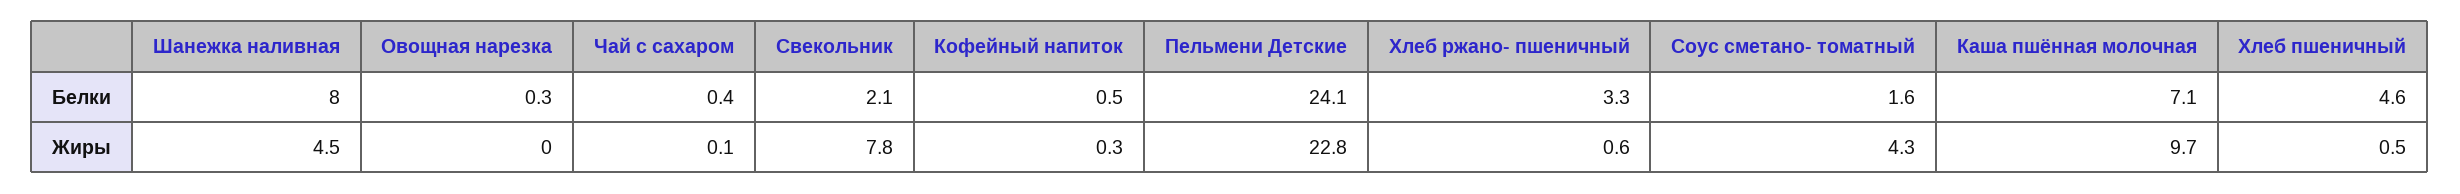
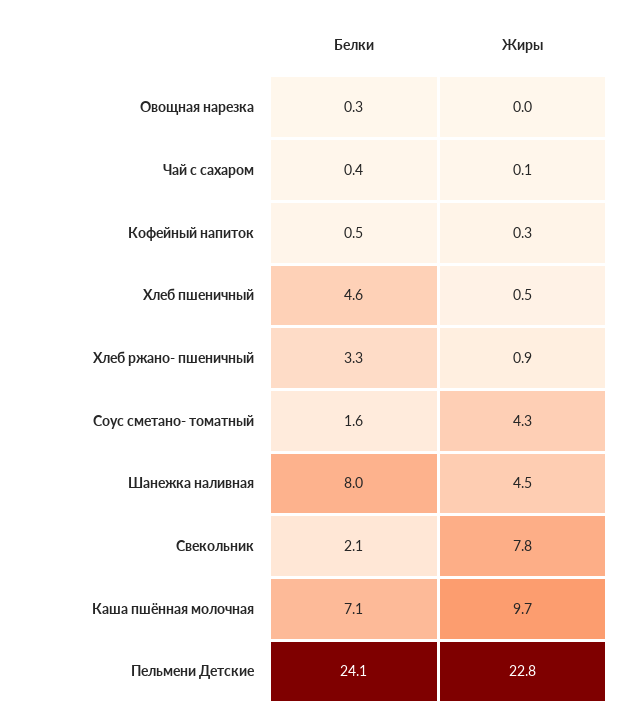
  {
    "Шанежка наливная": {
      "Белки": 8,
      "Жиры": 4.5
    },
    "Овощная нарезка": {
      "Белки": 0.3,
      "Жиры": 0
    },
    "Чай с сахаром": {
      "Белки": 0.4,
      "Жиры": 0.1
    },
    "Свекольник": {
      "Белки": 2.1,
      "Жиры": 7.8
    },
    "Кофейный напиток": {
      "Белки": 0.5,
      "Жиры": 0.3
    },
    "Пельмени Детские": {
      "Белки": 24.1,
      "Жиры": 22.8
    },
    "Хлеб ржано- пшеничный": {
      "Белки": 3.3,
-     "Жиры": 0.6
+     "Жиры": 0.9
    },
    "Соус сметано- томатный": {
      "Белки": 1.6,
      "Жиры": 4.3
    },
    "Каша пшённая молочная": {
      "Белки": 7.1,
      "Жиры": 9.7
    },
    "Хлеб пшеничный": {
      "Белки": 4.6,
      "Жиры": 0.5
    }
  }

